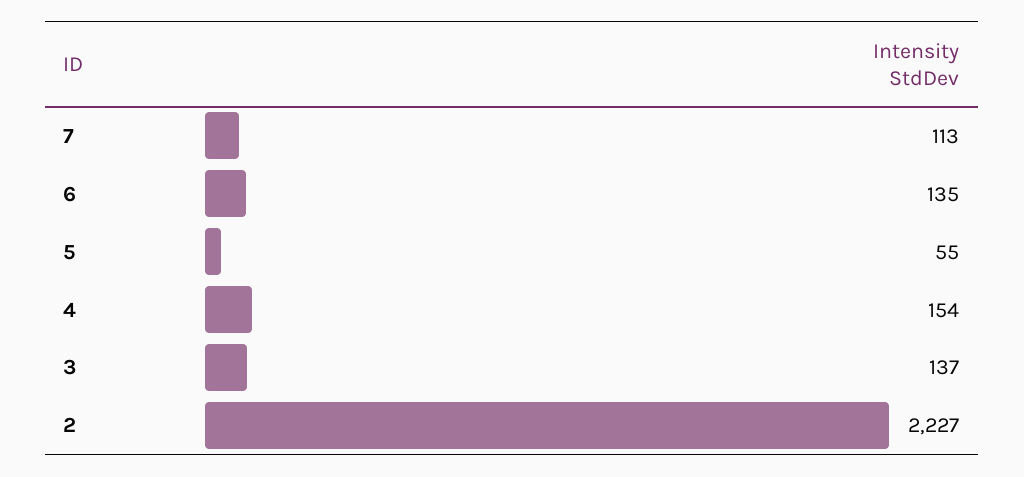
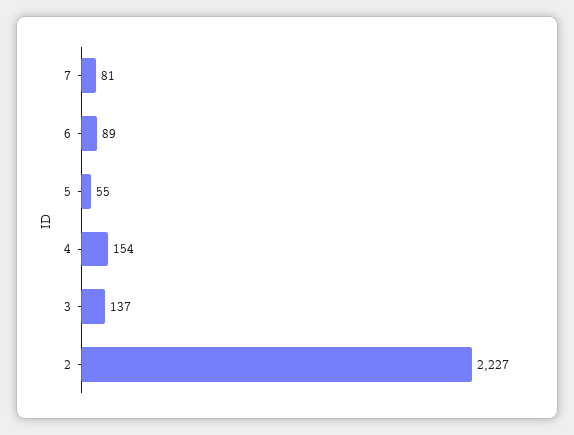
  {
-   "7": 113,
+   "7": 81,
-   "6": 135,
+   "6": 89,
    "5": 55,
    "4": 154,
    "3": 137,
    "2": 2227
  }

